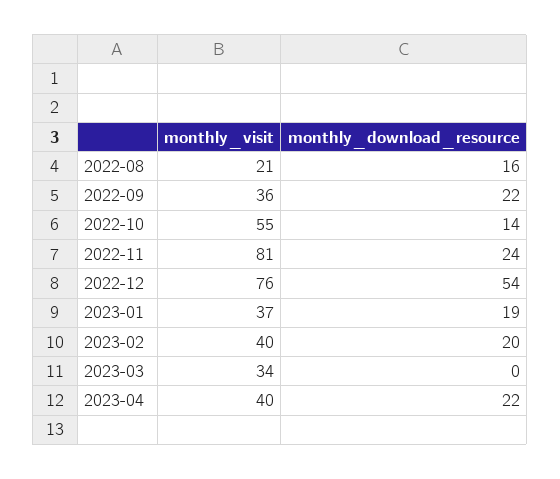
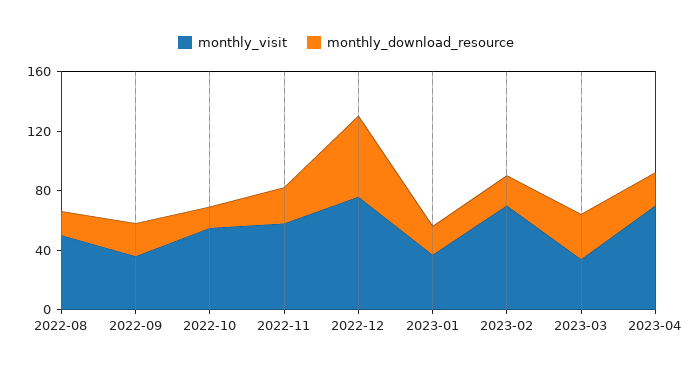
  {
    "monthly_visit": {
-     "2022-08": 21,
+     "2022-08": 50,
      "2022-09": 36,
      "2022-10": 55,
-     "2022-11": 81,
+     "2022-11": 60,
      "2022-12": 76,
      "2023-01": 37,
-     "2023-02": 40,
+     "2023-02": 70,
      "2023-03": 34,
-     "2023-04": 40
+     "2023-04": 70
    },
    "monthly_download_resource": {
      "2022-08": 16,
      "2022-09": 22,
      "2022-10": 14,
      "2022-11": 24,
      "2022-12": 54,
      "2023-01": 19,
      "2023-02": 20,
-     "2023-03": 0,
+     "2023-03": 30,
      "2023-04": 22
    }
  }

